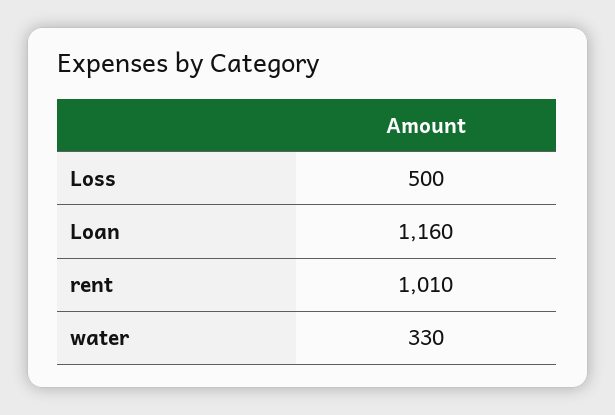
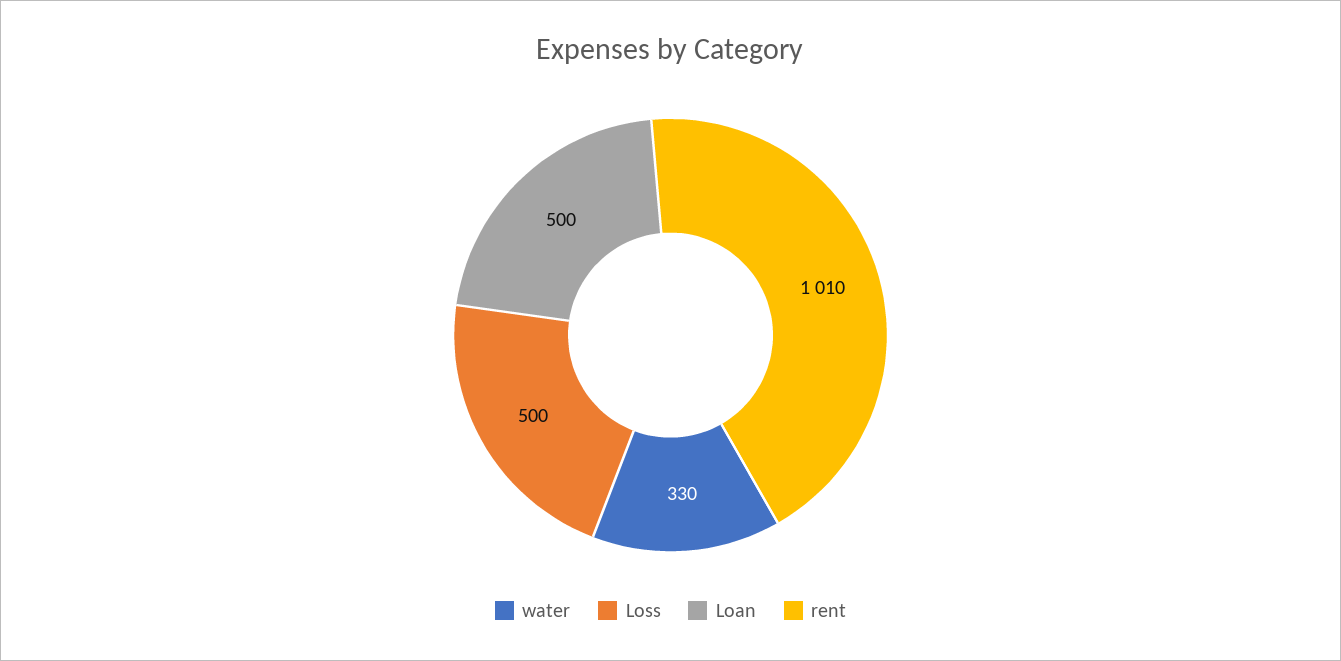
  {
    "Loss": 500,
-   "Loan": 1160,
+   "Loan": 500,
    "rent": 1010,
    "water": 330
  }

